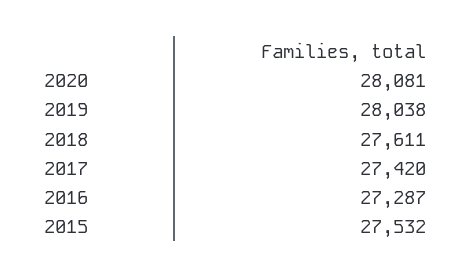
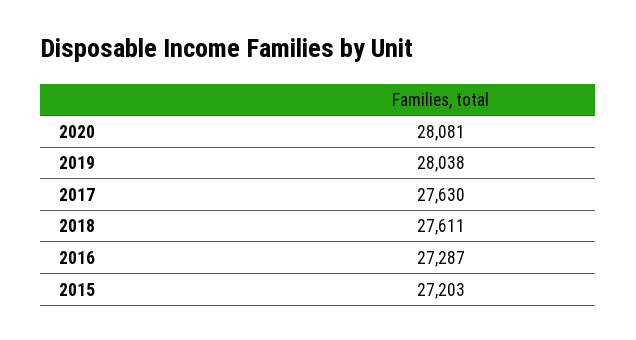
  {
    "2020": 28081,
    "2019": 28038,
    "2018": 27611,
-   "2017": 27420,
+   "2017": 27630,
    "2016": 27287,
-   "2015": 27532
+   "2015": 27203
  }

